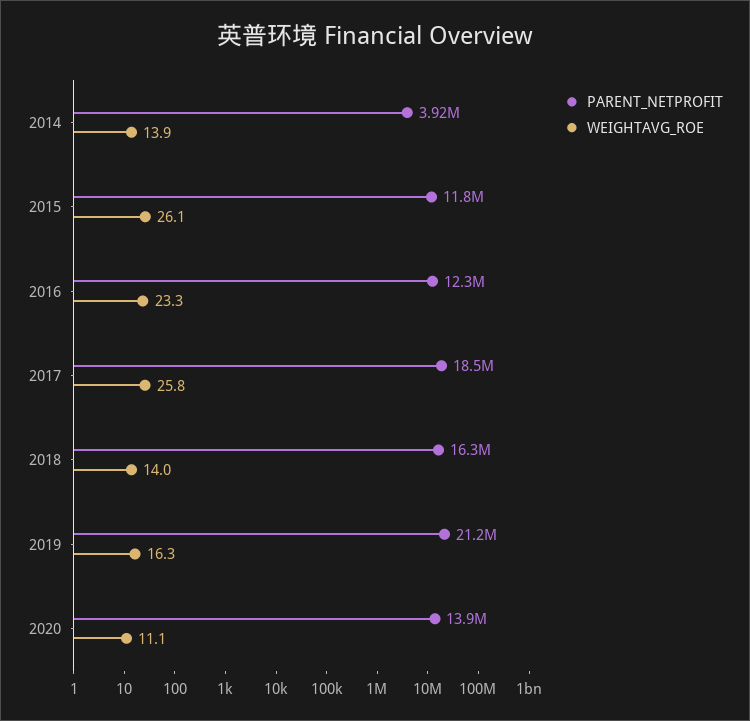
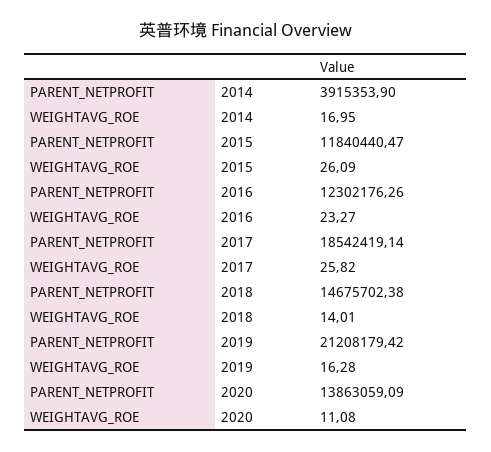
  {
    "PARENT_NETPROFIT": {
      "2014": 3915353.9,
      "2015": 11840440.47,
      "2016": 12302176.26,
      "2017": 18542419.14,
-     "2018": 16300000,
+     "2018": 14675702.38,
      "2019": 21208179.42,
      "2020": 13863059.09
    },
    "WEIGHTAVG_ROE": {
-     "2014": 13.9,
+     "2014": 16.95,
      "2015": 26.09,
      "2016": 23.27,
      "2017": 25.82,
      "2018": 14.01,
      "2019": 16.28,
      "2020": 11.08
    }
  }

